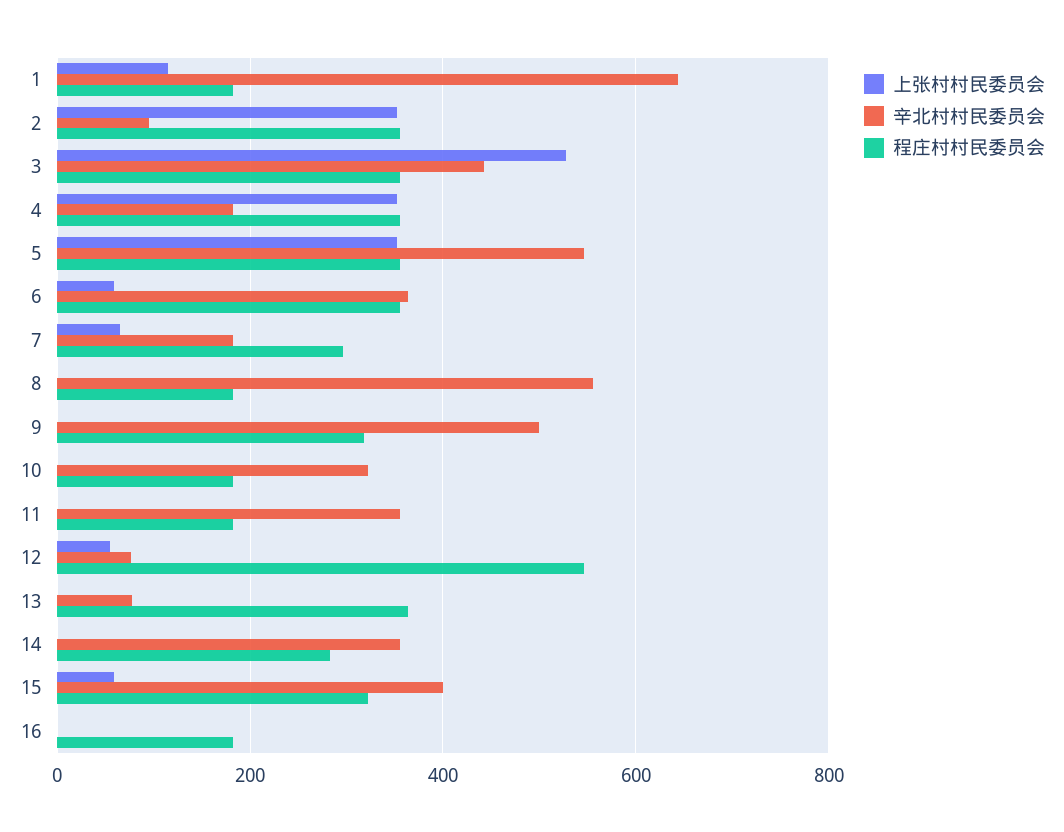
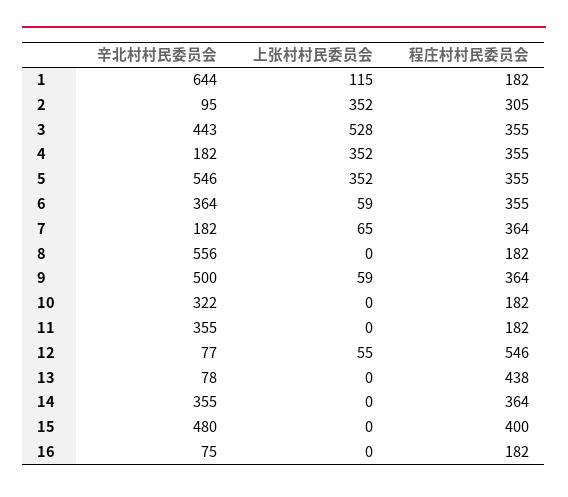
  {
    "上张村村民委员会": {
      "1": 115,
      "2": 352,
      "3": 528,
      "4": 352,
      "5": 352,
      "6": 59,
      "7": 65,
      "8": 0,
-     "9": 0,
+     "9": 59,
      "10": 0,
      "11": 0,
      "12": 55,
      "13": 0,
      "14": 0,
-     "15": 60,
+     "15": 0,
      "16": 0
    },
    "辛北村村民委员会": {
      "1": 644,
      "2": 95,
      "3": 443,
      "4": 182,
      "5": 546,
      "6": 364,
      "7": 182,
      "8": 556,
      "9": 500,
      "10": 322,
      "11": 355,
      "12": 77,
      "13": 78,
      "14": 355,
-     "15": 400,
+     "15": 480,
-     "16": 0
+     "16": 75
    },
    "程庄村村民委员会": {
      "1": 182,
-     "2": 360,
+     "2": 305,
      "3": 355,
      "4": 355,
      "5": 355,
      "6": 355,
-     "7": 300,
+     "7": 364,
      "8": 182,
-     "9": 320,
+     "9": 364,
      "10": 182,
      "11": 182,
      "12": 546,
-     "13": 360,
+     "13": 438,
-     "14": 280,
+     "14": 364,
-     "15": 320,
+     "15": 400,
      "16": 182
    }
  }

